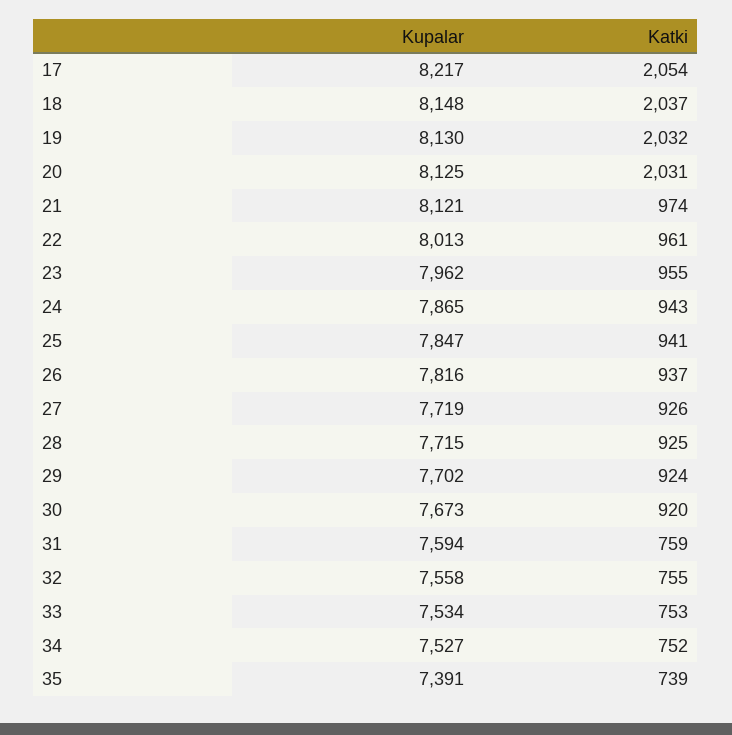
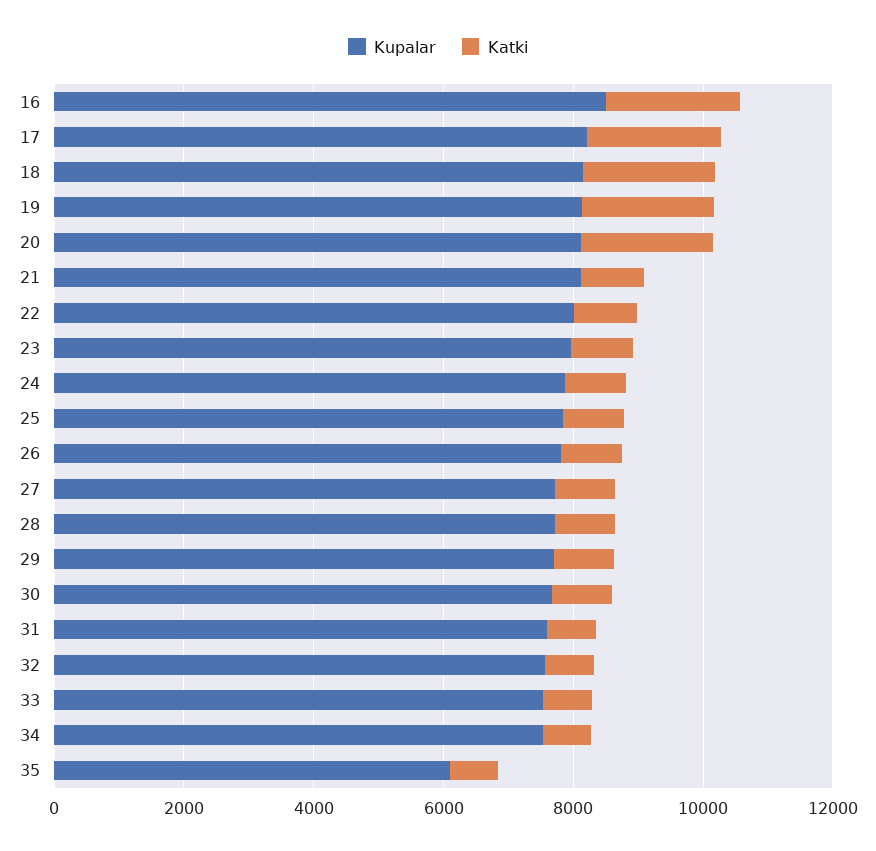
  {
    "Kupalar": {
      "17": 8217,
      "18": 8148,
      "19": 8130,
      "20": 8125,
      "21": 8121,
      "22": 8013,
      "23": 7962,
      "24": 7865,
      "25": 7847,
      "26": 7816,
      "27": 7719,
      "28": 7715,
      "29": 7702,
      "30": 7673,
      "31": 7594,
      "32": 7558,
      "33": 7534,
      "34": 7527,
-     "35": 7391
+     "35": 6000,
+     "16": 8500
    },
    "Katki": {
      "17": 2054,
      "18": 2037,
      "19": 2032,
      "20": 2031,
      "21": 974,
      "22": 961,
      "23": 955,
      "24": 943,
      "25": 941,
      "26": 937,
      "27": 926,
      "28": 925,
      "29": 924,
      "30": 920,
      "31": 759,
      "32": 755,
      "33": 753,
      "34": 752,
-     "35": 739
+     "35": 739,
+     "16": 2000
    }
  }

